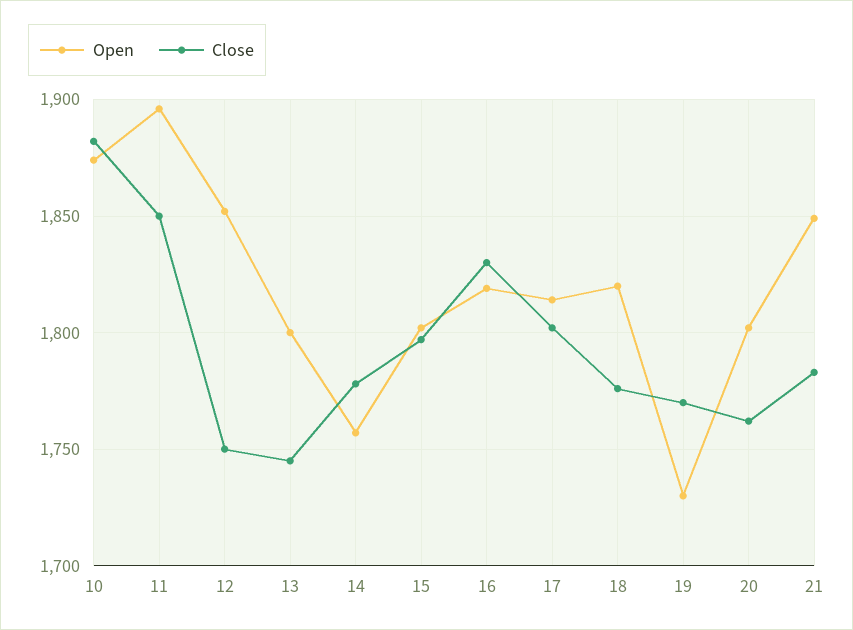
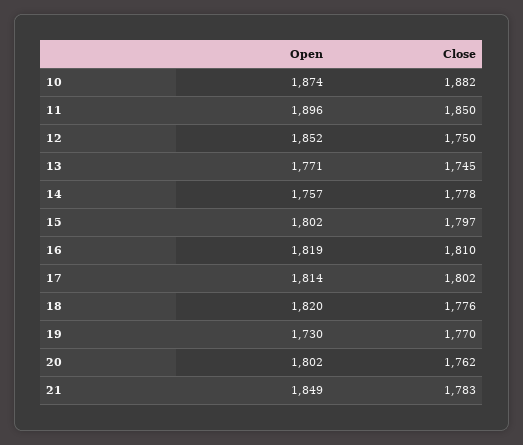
  {
    "Open": {
      "10": 1874,
      "11": 1896,
      "12": 1852,
-     "13": 1800,
+     "13": 1771,
      "14": 1757,
      "15": 1802,
      "16": 1819,
      "17": 1814,
      "18": 1820,
      "19": 1730,
      "20": 1802,
      "21": 1849
    },
    "Close": {
      "10": 1882,
      "11": 1850,
      "12": 1750,
      "13": 1745,
      "14": 1778,
      "15": 1797,
-     "16": 1830,
+     "16": 1810,
      "17": 1802,
      "18": 1776,
      "19": 1770,
      "20": 1762,
      "21": 1783
    }
  }

